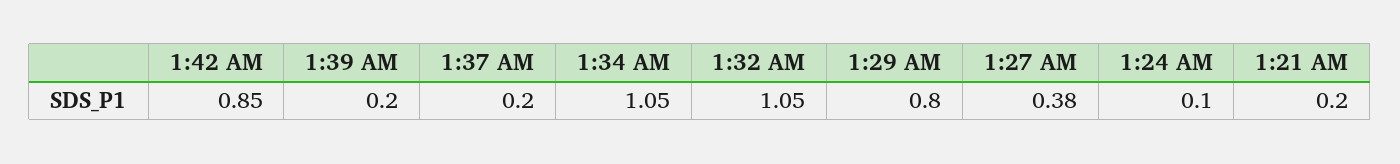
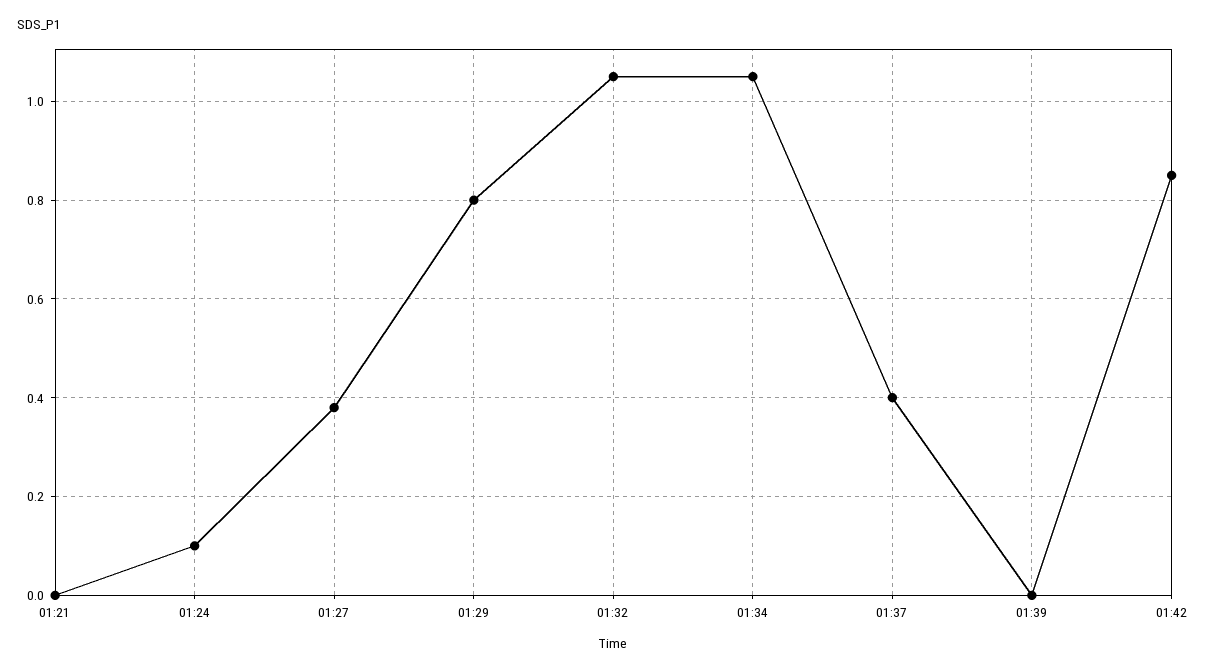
  {
    "1:42 AM": 0.85,
-   "1:39 AM": 0.2,
+   "1:39 AM": 0,
-   "1:37 AM": 0.2,
+   "1:37 AM": 0.4,
    "1:34 AM": 1.05,
    "1:32 AM": 1.05,
    "1:29 AM": 0.8,
    "1:27 AM": 0.38,
    "1:24 AM": 0.1,
-   "1:21 AM": 0.2
+   "1:21 AM": 0
  }

